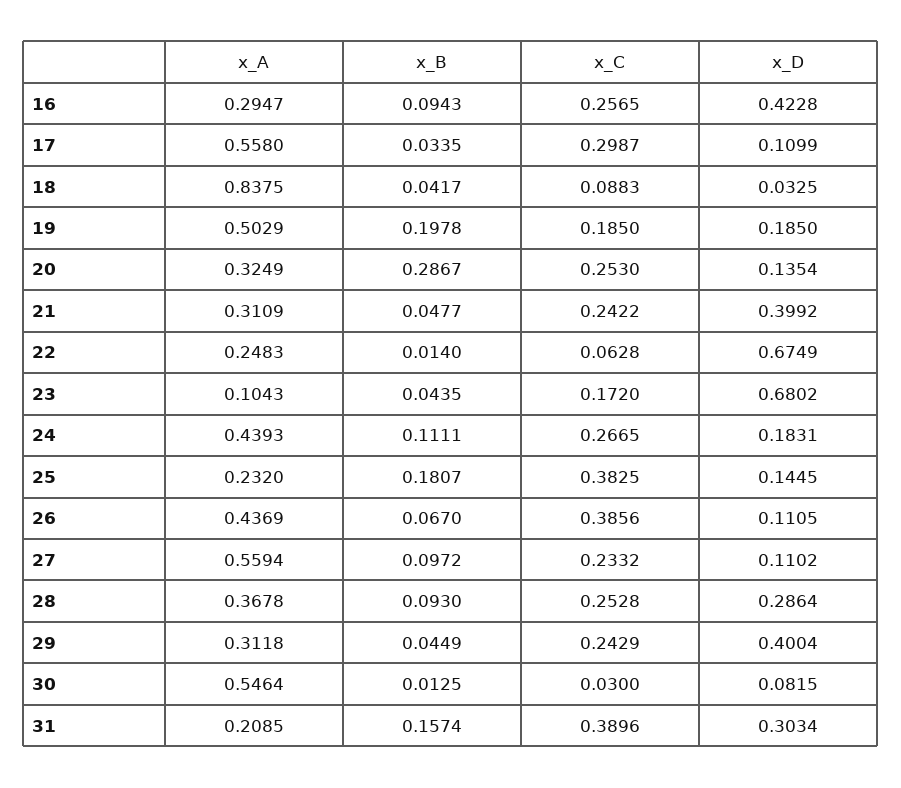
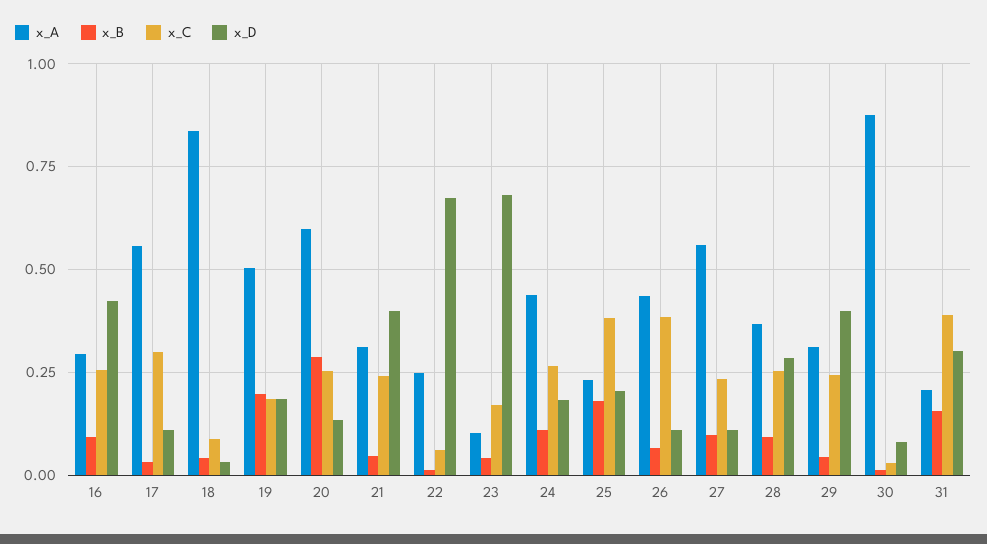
  {
    "x_A": {
      "16": 0.2947,
      "17": 0.558,
      "18": 0.8375,
      "19": 0.5029,
-     "20": 0.3249,
+     "20": 0.6,
      "21": 0.3109,
      "22": 0.2483,
      "23": 0.1043,
      "24": 0.4393,
      "25": 0.232,
      "26": 0.4369,
      "27": 0.5594,
      "28": 0.3678,
      "29": 0.3118,
-     "30": 0.5464,
+     "30": 0.875,
      "31": 0.2085
    },
    "x_B": {
      "16": 0.0943,
      "17": 0.0335,
      "18": 0.0417,
      "19": 0.1978,
      "20": 0.2867,
      "21": 0.0477,
      "22": 0.014,
      "23": 0.0435,
      "24": 0.1111,
      "25": 0.1807,
      "26": 0.067,
      "27": 0.0972,
      "28": 0.093,
      "29": 0.0449,
      "30": 0.0125,
      "31": 0.1574
    },
    "x_C": {
      "16": 0.2565,
      "17": 0.2987,
      "18": 0.0883,
      "19": 0.185,
      "20": 0.253,
      "21": 0.2422,
      "22": 0.0628,
      "23": 0.172,
      "24": 0.2665,
      "25": 0.3825,
      "26": 0.3856,
      "27": 0.2332,
      "28": 0.2528,
      "29": 0.2429,
      "30": 0.03,
      "31": 0.3896
    },
    "x_D": {
      "16": 0.4228,
      "17": 0.1099,
      "18": 0.0325,
      "19": 0.185,
      "20": 0.1354,
      "21": 0.3992,
      "22": 0.6749,
      "23": 0.6802,
      "24": 0.1831,
-     "25": 0.1445,
+     "25": 0.2,
      "26": 0.1105,
      "27": 0.1102,
      "28": 0.2864,
      "29": 0.4004,
      "30": 0.0815,
      "31": 0.3034
    }
  }

